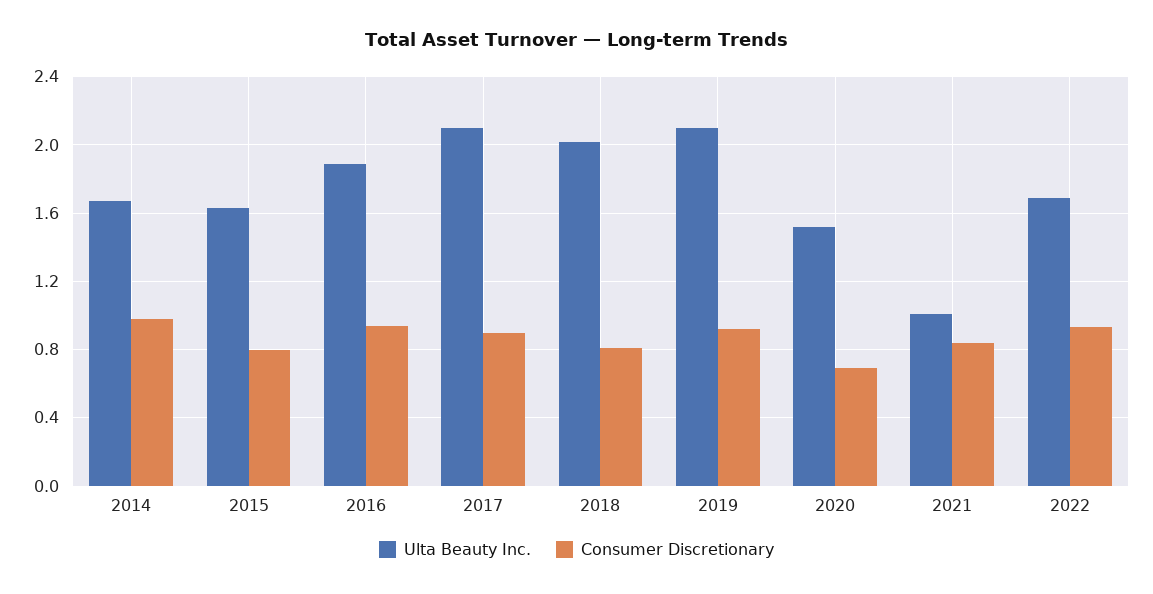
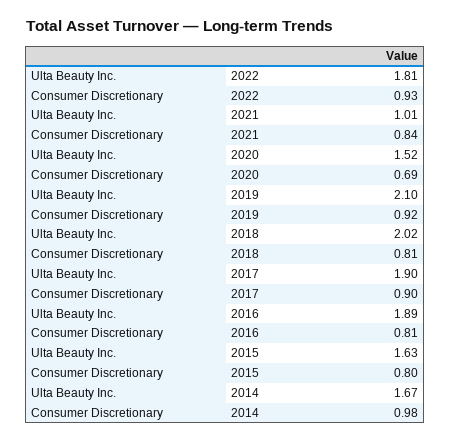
  {
    "Ulta Beauty Inc.": {
      "2014": 1.67,
      "2015": 1.63,
      "2016": 1.89,
-     "2017": 2.1,
+     "2017": 1.9,
      "2018": 2.02,
      "2019": 2.1,
      "2020": 1.52,
      "2021": 1.01,
-     "2022": 1.7
+     "2022": 1.81
    },
    "Consumer Discretionary": {
      "2014": 0.98,
      "2015": 0.8,
-     "2016": 0.95,
+     "2016": 0.81,
      "2017": 0.9,
      "2018": 0.81,
      "2019": 0.92,
      "2020": 0.69,
      "2021": 0.84,
      "2022": 0.93
    }
  }

